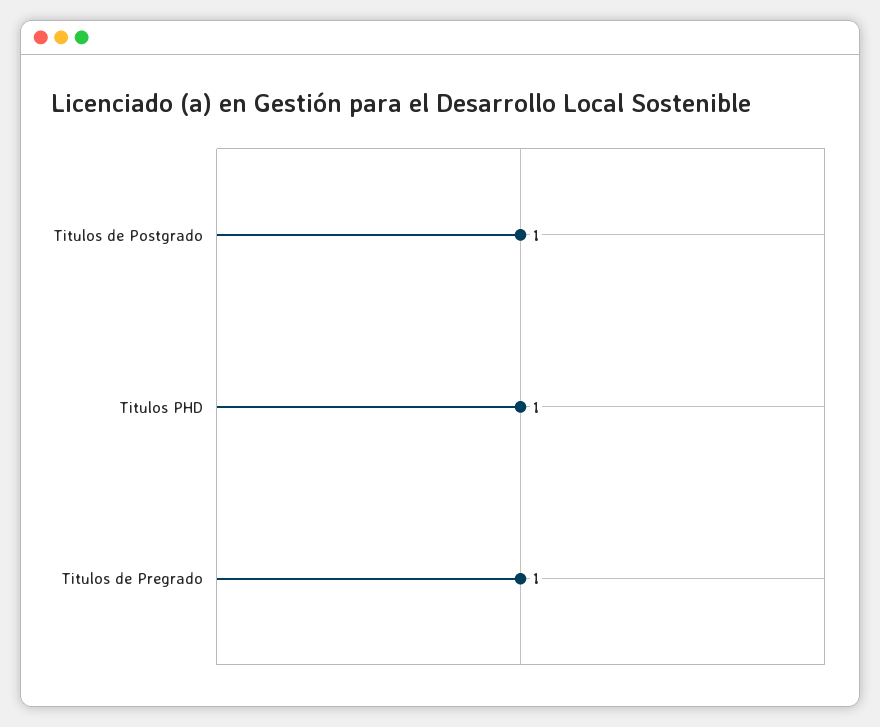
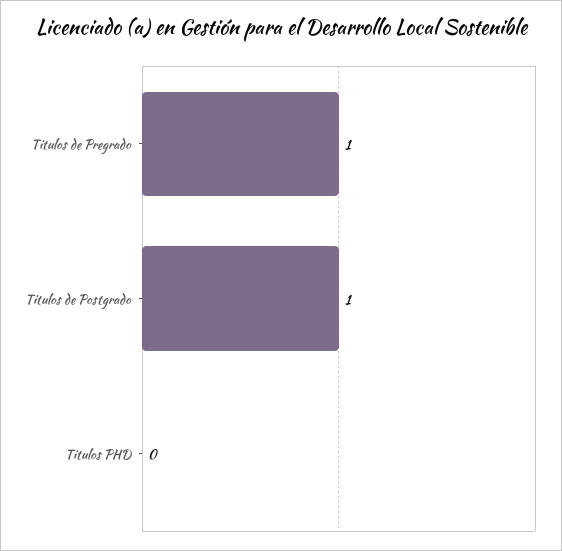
  {
    "Titulos de Postgrado": 1,
-   "Titulos PHD": 1,
+   "Titulos PHD": 0,
    "Titulos de Pregrado": 1
  }

